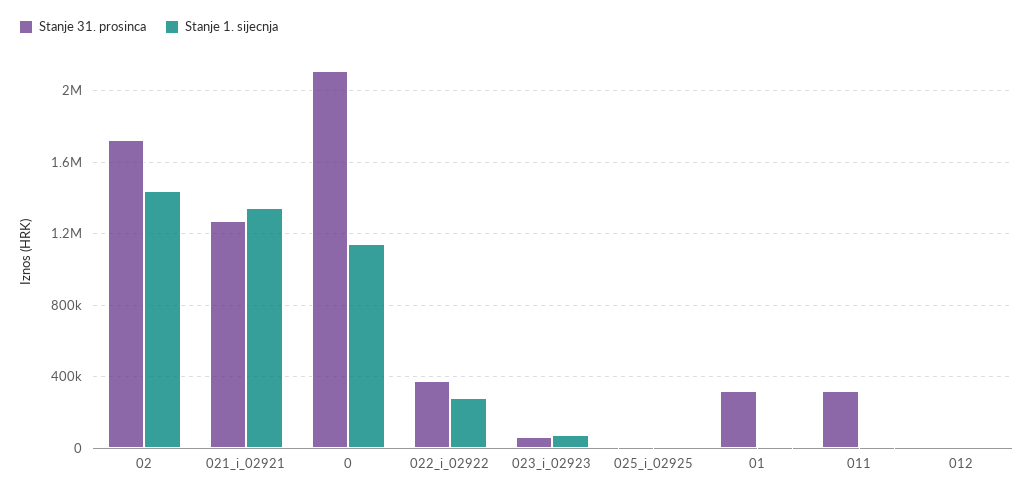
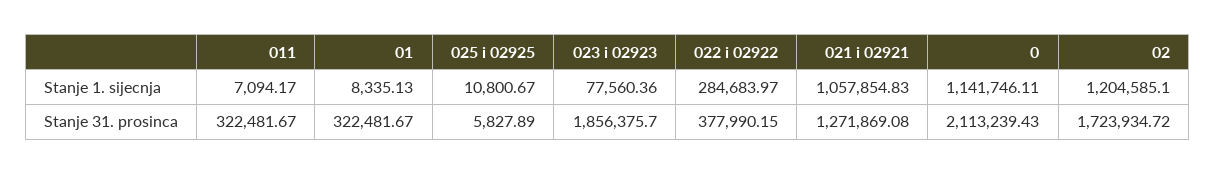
  {
    "Stanje 31. prosinca": {
      "02": 1723934.72,
      "021_i_02921": 1271869.08,
      "0": 2113239.43,
      "022_i_02922": 377990.15,
-     "023_i_02923": 50000,
+     "023_i_02923": 1856375.7,
      "025_i_02925": 5827.89,
      "01": 322481.67,
-     "011": 322481.67,
+     "011": 322481.67
-     "012": 0
    },
    "Stanje 1. sijecnja": {
-     "02": 1450000,
+     "02": 1204585.1,
-     "021_i_02921": 1350000,
+     "021_i_02921": 1057854.83,
      "0": 1141746.11,
      "022_i_02922": 284683.97,
      "023_i_02923": 77560.36,
      "025_i_02925": 10800.67,
      "01": 8335.13,
-     "011": 7094.17,
+     "011": 7094.17
-     "012": 0
    }
  }

